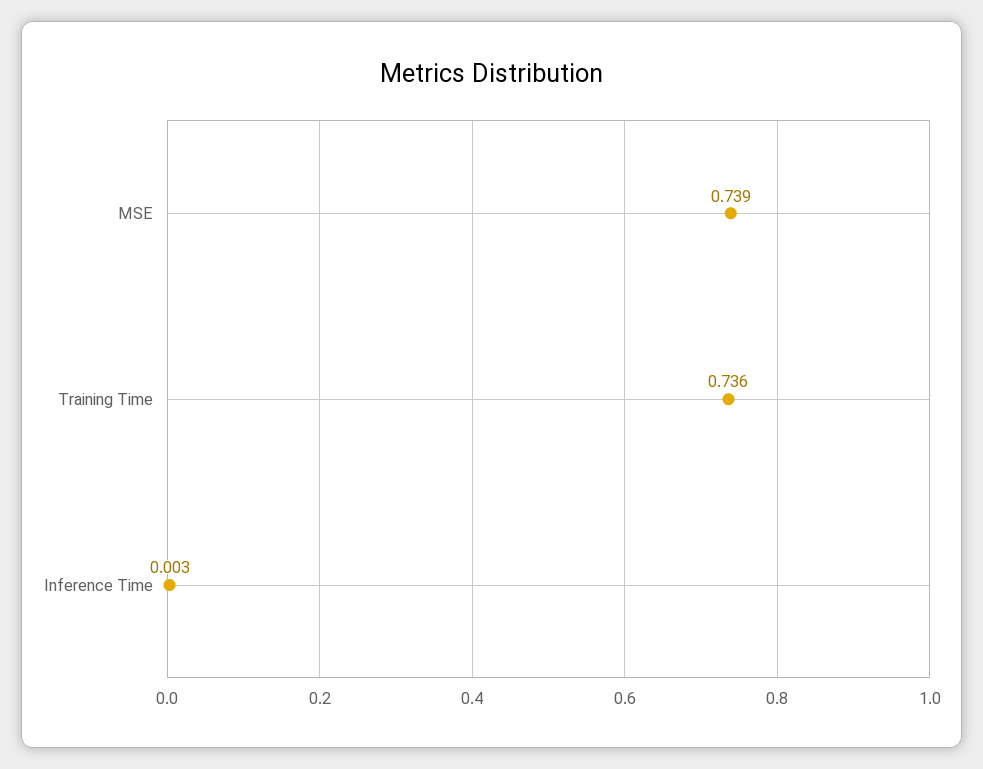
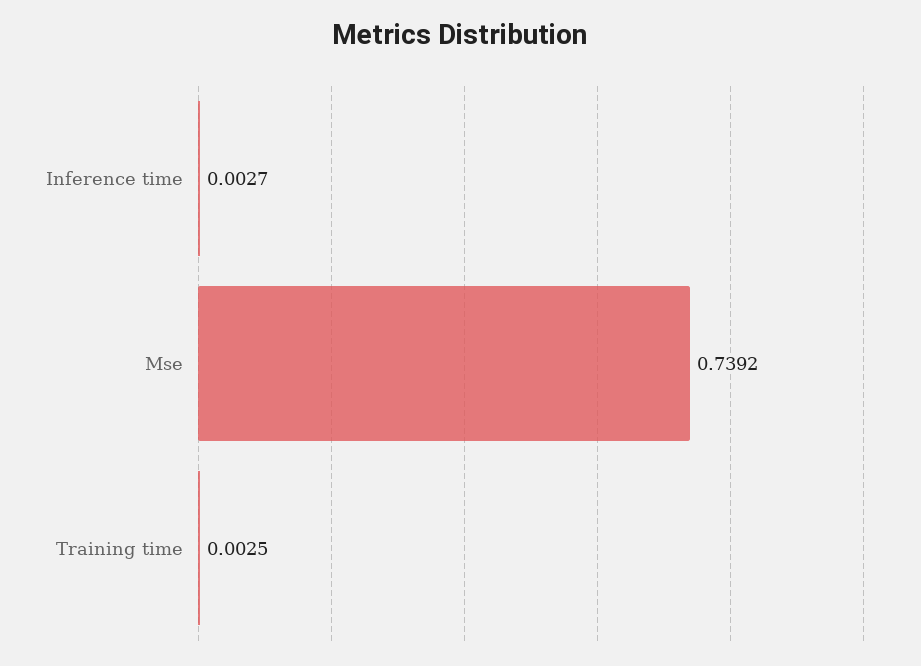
  {
    "MSE": 0.7392,
-   "Training Time": 0.736,
+   "Training Time": 0.0025,
    "Inference Time": 0.0027
  }

